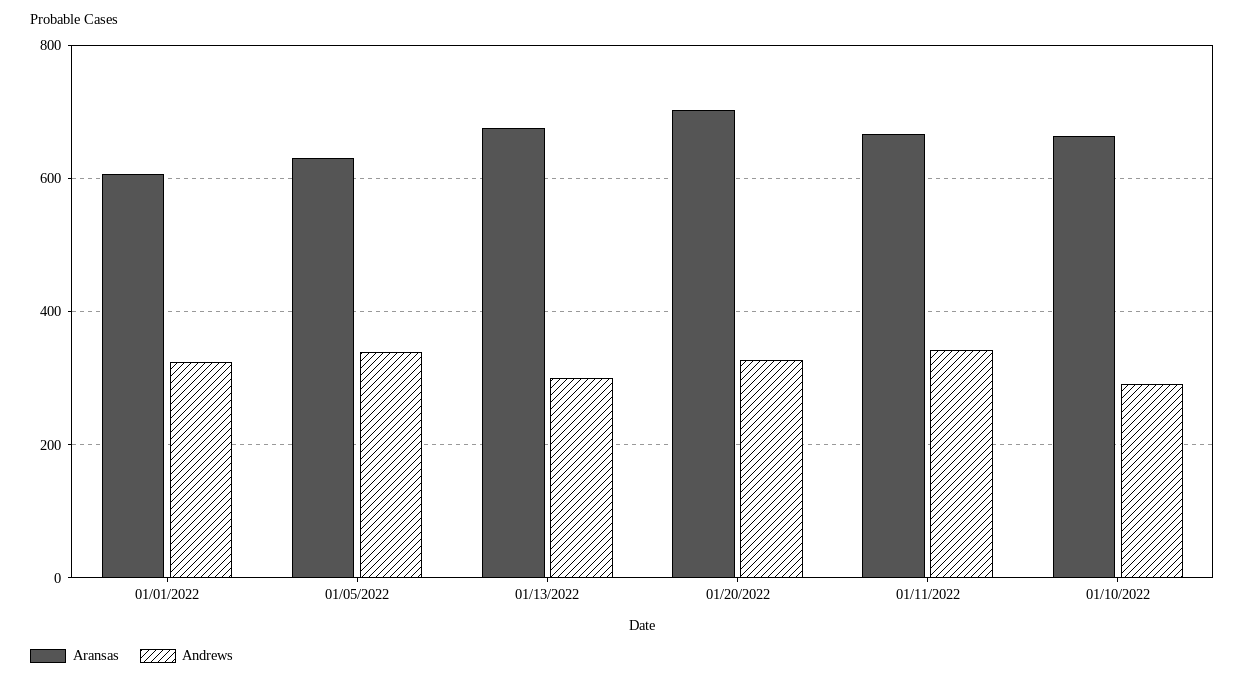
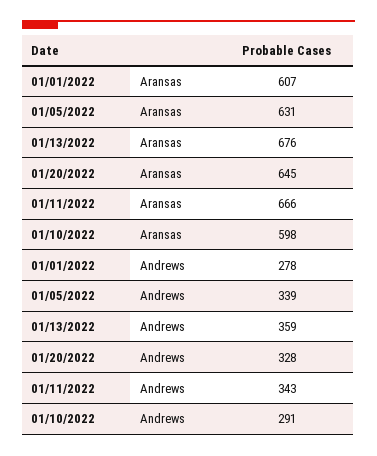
  {
    "Aransas": {
      "01/01/2022": 607,
      "01/05/2022": 631,
      "01/13/2022": 676,
-     "01/20/2022": 700,
+     "01/20/2022": 645,
      "01/11/2022": 666,
-     "01/10/2022": 660
+     "01/10/2022": 598
    },
    "Andrews": {
-     "01/01/2022": 320,
+     "01/01/2022": 278,
      "01/05/2022": 339,
-     "01/13/2022": 300,
+     "01/13/2022": 359,
      "01/20/2022": 328,
      "01/11/2022": 343,
      "01/10/2022": 291
    }
  }

